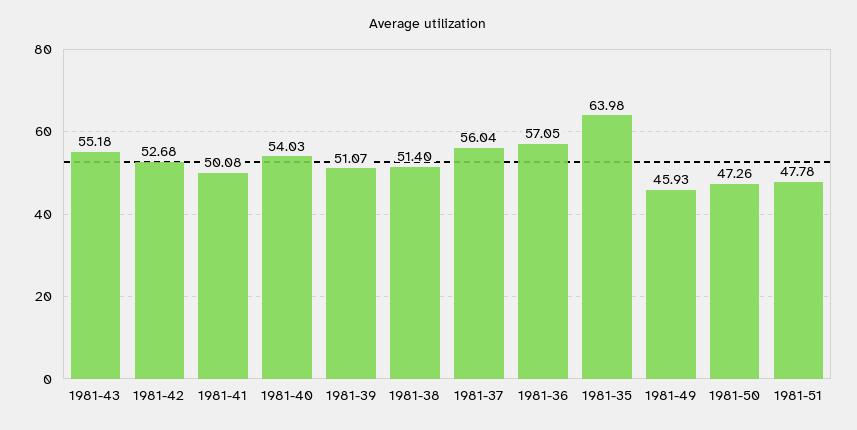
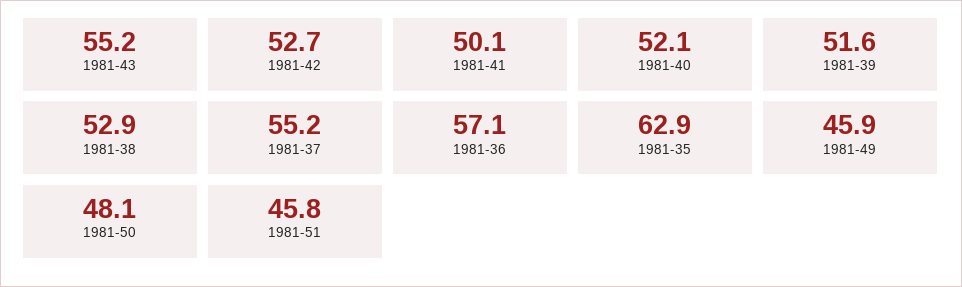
  {
    "1981-43": 55.18,
    "1981-42": 52.68,
    "1981-41": 50.08,
-   "1981-40": 54.03,
+   "1981-40": 52.1,
-   "1981-39": 51.07,
+   "1981-39": 51.6,
-   "1981-38": 51.4,
+   "1981-38": 52.9,
-   "1981-37": 56.04,
+   "1981-37": 55.2,
    "1981-36": 57.05,
-   "1981-35": 63.98,
+   "1981-35": 62.9,
    "1981-49": 45.93,
-   "1981-50": 47.26,
+   "1981-50": 48.1,
-   "1981-51": 47.78
+   "1981-51": 45.8
  }

